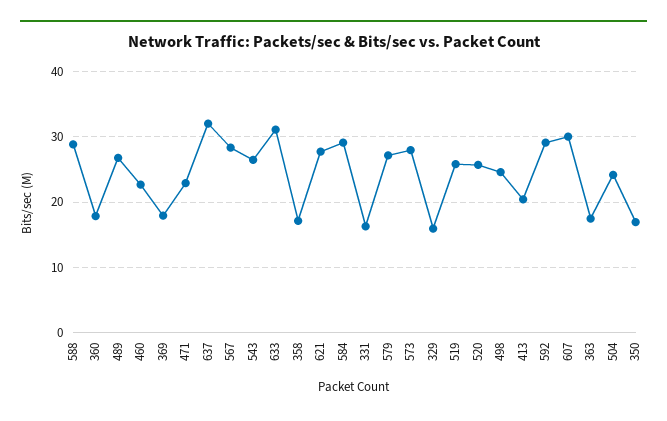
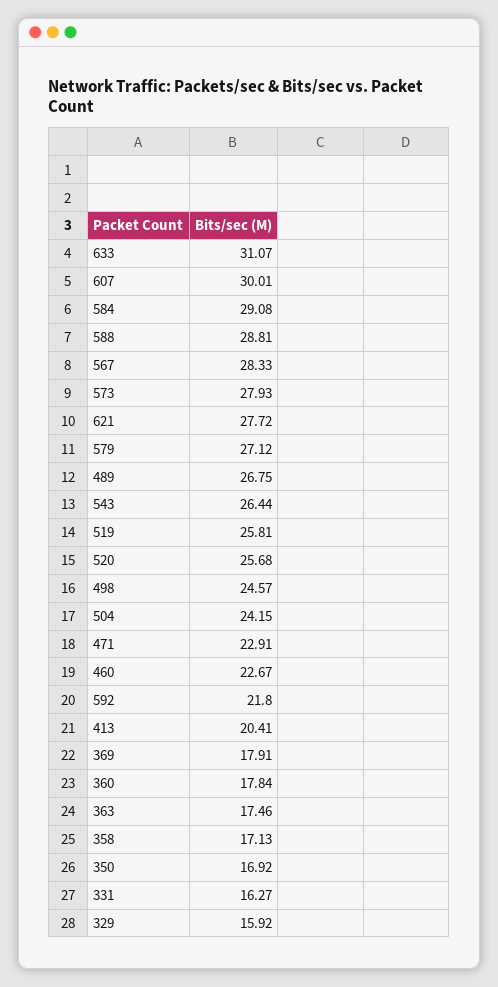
  {
    "588": 28.81,
    "360": 17.84,
    "489": 26.75,
    "460": 22.67,
    "369": 17.91,
    "471": 22.91,
-   "637": 32,
    "567": 28.33,
    "543": 26.44,
    "633": 31.07,
    "358": 17.13,
    "621": 27.72,
    "584": 29.08,
    "331": 16.27,
    "579": 27.12,
    "573": 27.93,
    "329": 15.92,
    "519": 25.81,
    "520": 25.68,
    "498": 24.57,
    "413": 20.41,
-   "592": 29,
+   "592": 21.8,
    "607": 30.01,
    "363": 17.46,
    "504": 24.15,
    "350": 16.92
  }

